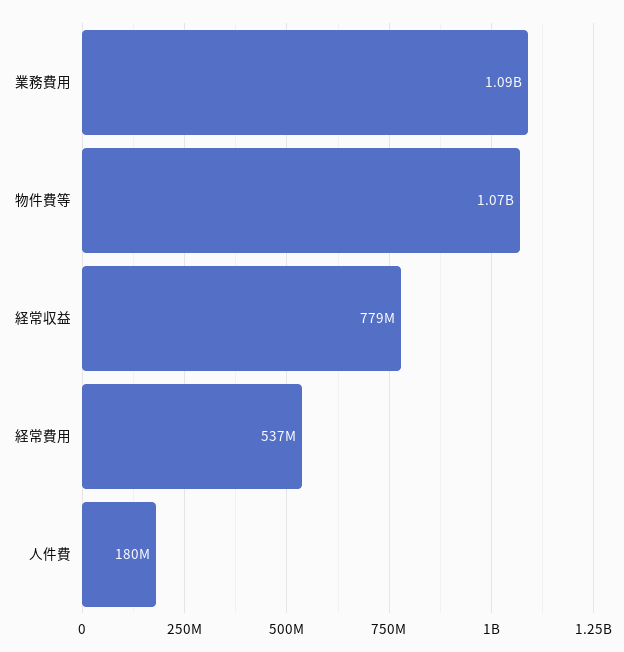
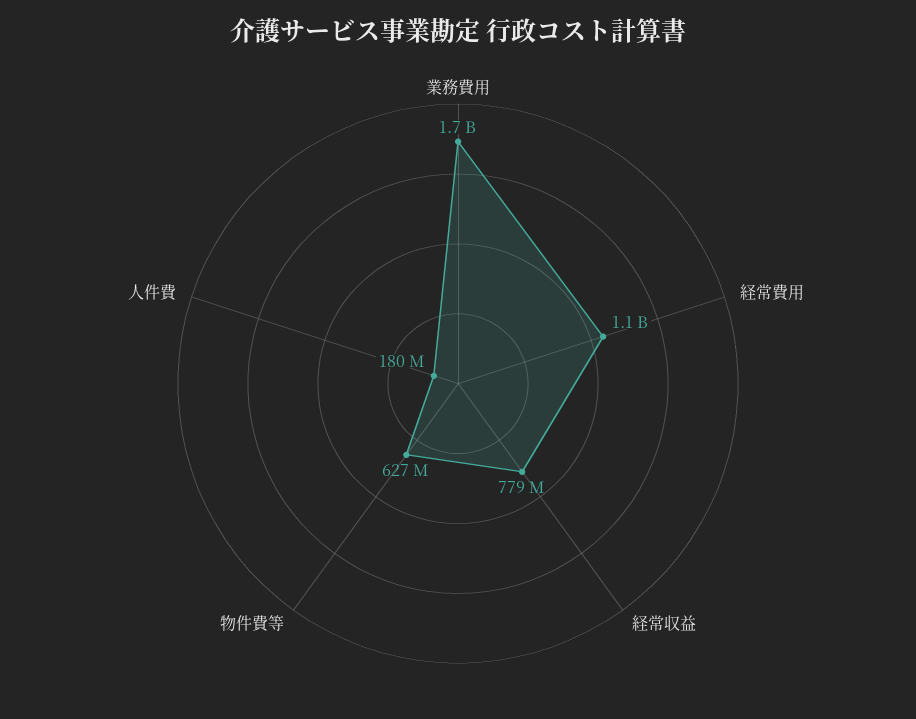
  {
-   "業務費用": 1090000000,
+   "業務費用": 1700000000,
-   "物件費等": 1070000000,
+   "物件費等": 627000000,
    "経常収益": 779000000,
-   "経常費用": 537000000,
+   "経常費用": 1100000000,
    "人件費": 180000000
  }

